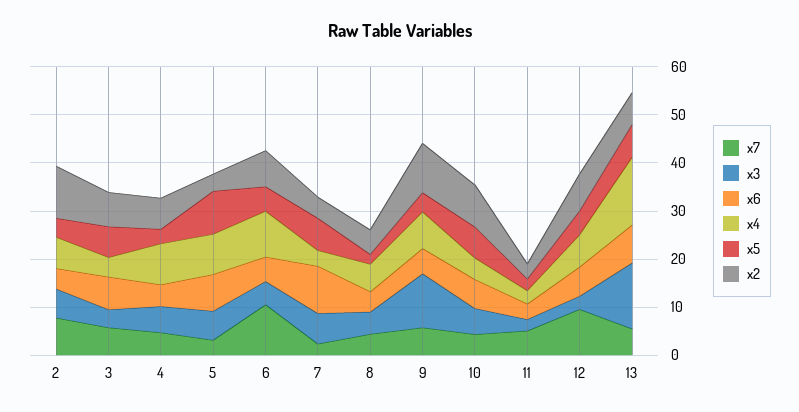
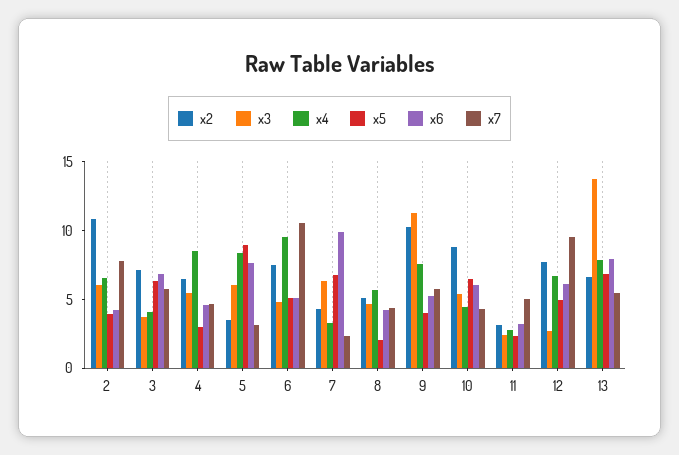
  {
    "x7": {
      "2": 8,
      "3": 6,
      "4": 5,
      "5": 3,
      "6": 11,
      "7": 2,
      "8": 4,
      "9": 6,
      "10": 4,
      "11": 5,
      "12": 10,
      "13": 5
    },
    "x3": {
      "2": 6,
      "3": 4,
      "4": 5,
      "5": 6,
      "6": 5,
      "7": 6,
      "8": 5,
      "9": 11,
      "10": 5,
      "11": 2,
      "12": 3,
      "13": 14
    },
    "x6": {
      "2": 4,
      "3": 7,
      "4": 5,
      "5": 8,
      "6": 5,
      "7": 10,
      "8": 4,
      "9": 5,
      "10": 6,
      "11": 3,
      "12": 6,
      "13": 8
    },
    "x4": {
      "2": 7,
      "3": 4,
      "4": 9,
      "5": 8,
      "6": 10,
      "7": 3,
      "8": 6,
      "9": 8,
      "10": 4,
      "11": 3,
      "12": 7,
-     "13": 14
+     "13": 8
    },
    "x5": {
      "2": 4,
      "3": 6,
      "4": 3,
      "5": 9,
      "6": 5,
      "7": 7,
      "8": 2,
      "9": 4,
      "10": 6,
      "11": 2,
      "12": 5,
      "13": 7
    },
    "x2": {
      "2": 11,
      "3": 7,
      "4": 6,
      "5": 4,
      "6": 7,
      "7": 4,
      "8": 5,
      "9": 10,
      "10": 9,
      "11": 3,
      "12": 8,
      "13": 7
    }
  }

